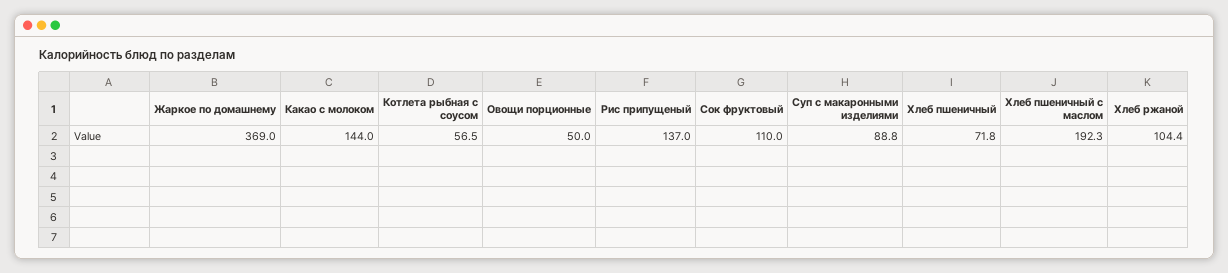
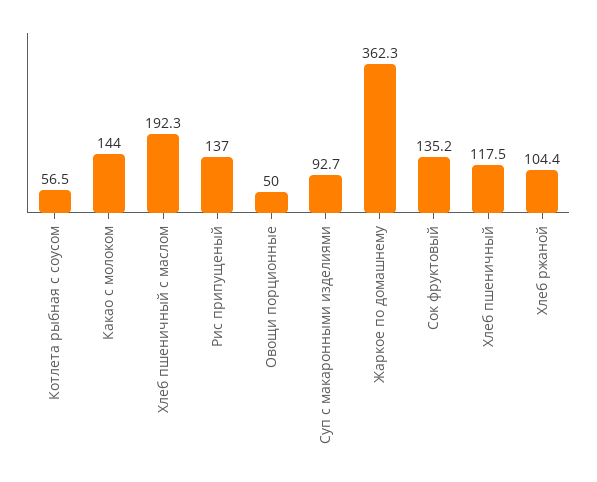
  {
-   "Жаркое по домашнему": 369,
+   "Жаркое по домашнему": 362.3,
    "Какао с молоком": 144,
    "Котлета рыбная с соусом": 56.5,
    "Овощи порционные": 50,
    "Рис припущеный": 137,
-   "Сок фруктовый": 110,
+   "Сок фруктовый": 135.2,
-   "Суп с макаронными изделиями": 88.8,
+   "Суп с макаронными изделиями": 92.7,
-   "Хлеб пшеничный": 71.8,
+   "Хлеб пшеничный": 117.5,
    "Хлеб пшеничный с маслом": 192.3,
    "Хлеб ржаной": 104.4
  }

